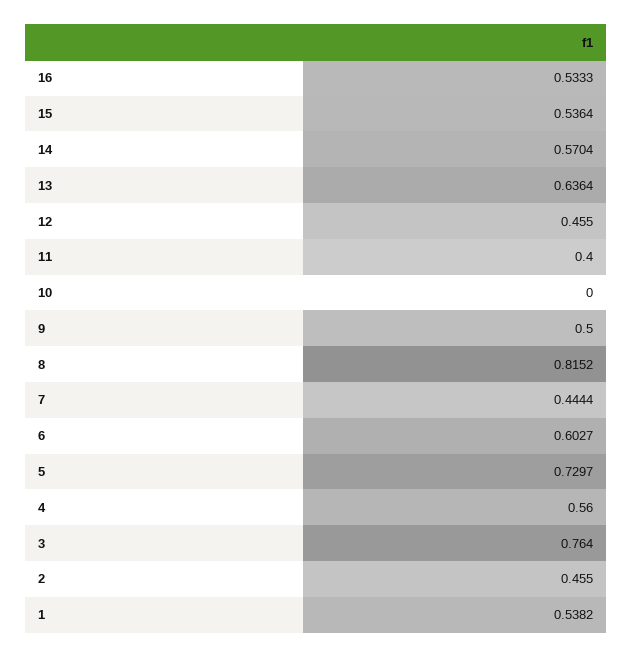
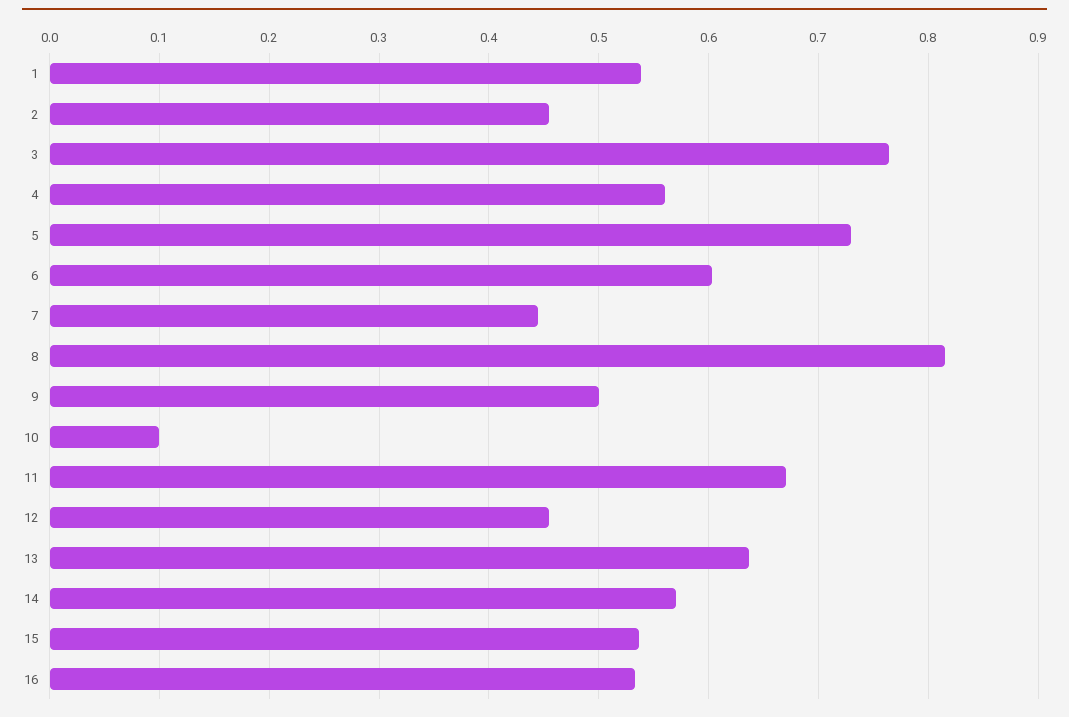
  {
    "16": 0.5333,
    "15": 0.5364,
    "14": 0.5704,
    "13": 0.6364,
    "12": 0.455,
-   "11": 0.4,
+   "11": 0.67,
-   "10": 0,
+   "10": 0.1,
    "9": 0.5,
    "8": 0.8152,
    "7": 0.4444,
    "6": 0.6027,
    "5": 0.7297,
    "4": 0.56,
    "3": 0.764,
    "2": 0.455,
    "1": 0.5382
  }

